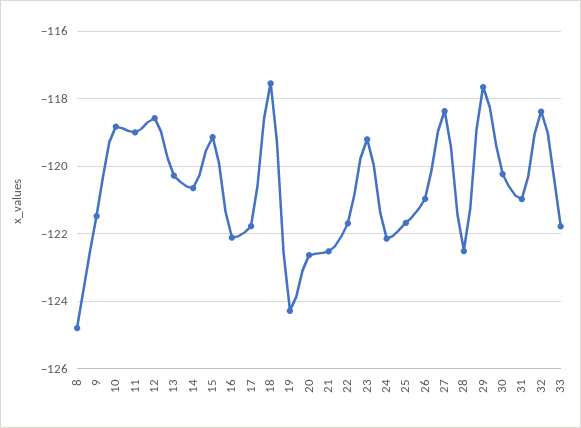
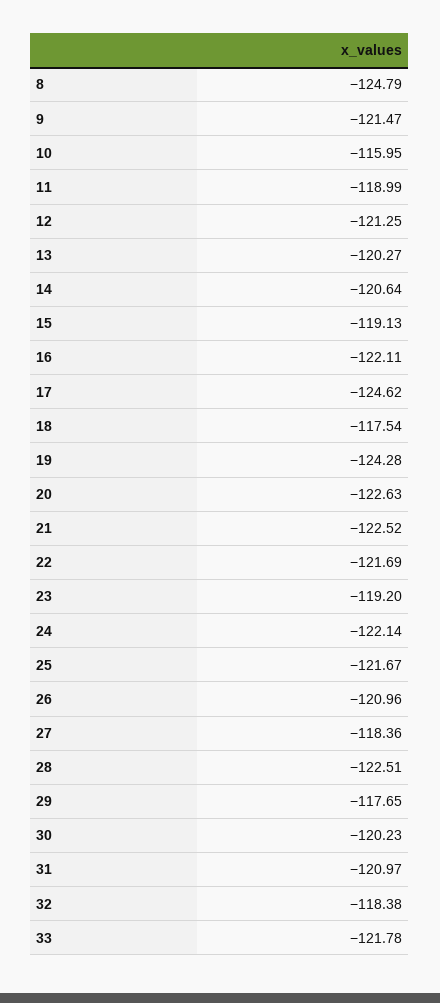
  {
    "8": -124.79,
    "9": -121.47,
-   "10": -118.8,
+   "10": -115.95,
    "11": -118.99,
-   "12": -118.6,
+   "12": -121.25,
    "13": -120.27,
    "14": -120.64,
    "15": -119.13,
    "16": -122.11,
-   "17": -121.8,
+   "17": -124.62,
    "18": -117.54,
    "19": -124.28,
    "20": -122.63,
    "21": -122.52,
    "22": -121.69,
    "23": -119.2,
    "24": -122.14,
    "25": -121.67,
    "26": -120.96,
    "27": -118.36,
    "28": -122.51,
    "29": -117.65,
    "30": -120.23,
    "31": -120.97,
    "32": -118.38,
    "33": -121.78
  }

